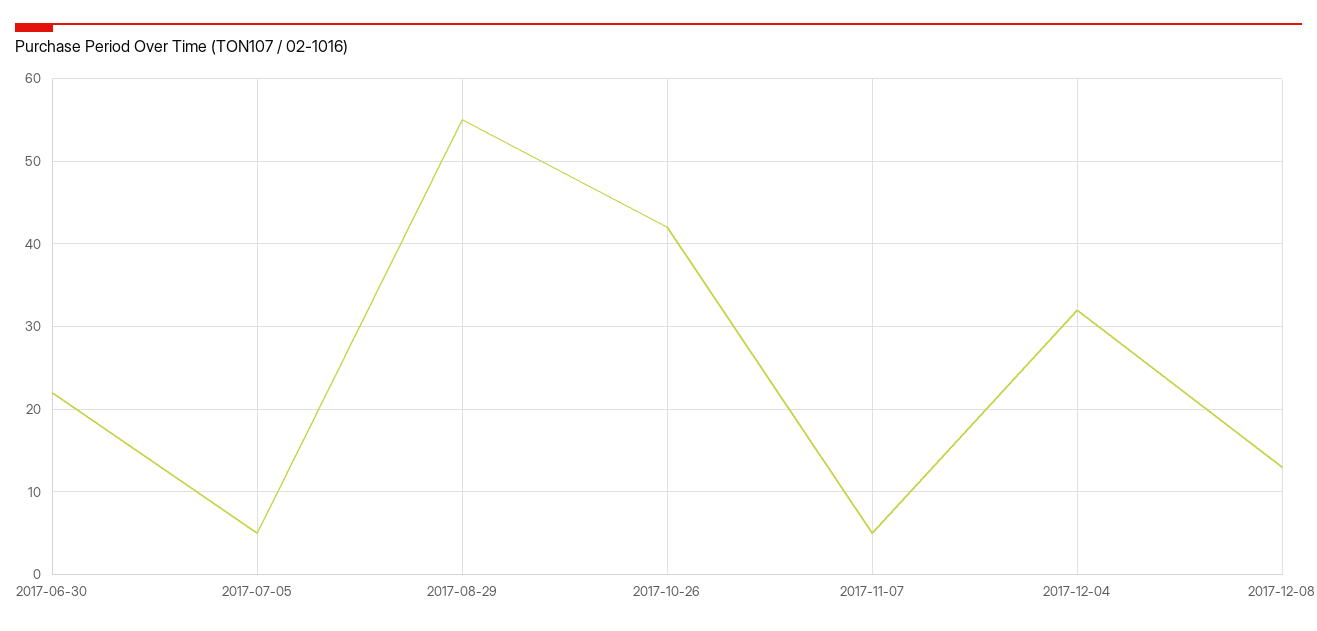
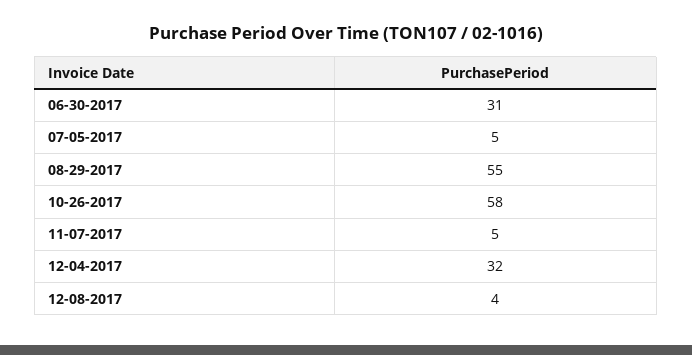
  {
-   "2017-06-30": 22,
+   "2017-06-30": 31,
    "2017-07-05": 5,
    "2017-08-29": 55,
-   "2017-10-26": 42,
+   "2017-10-26": 58,
    "2017-11-07": 5,
    "2017-12-04": 32,
-   "2017-12-08": 13
+   "2017-12-08": 4
  }

